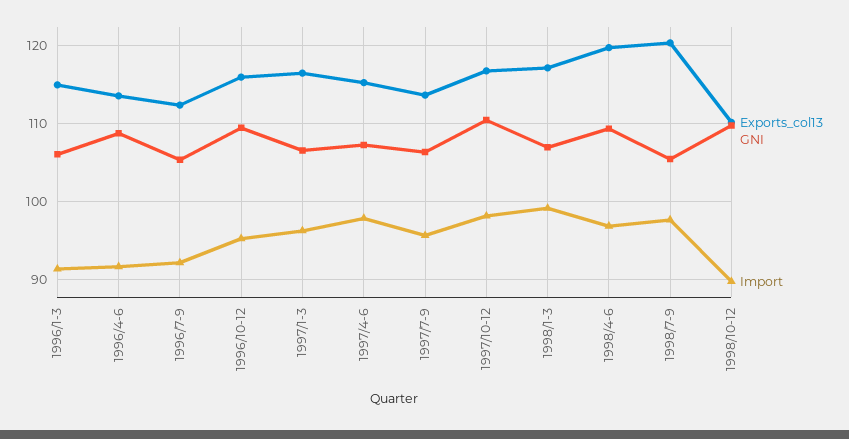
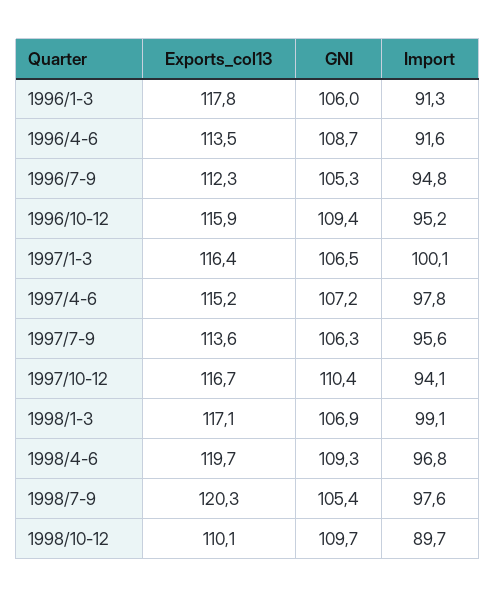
  {
    "Exports_col13": {
-     "1996/1-3": 115,
+     "1996/1-3": 117.8,
      "1996/4-6": 113.5,
      "1996/7-9": 112.3,
      "1996/10-12": 115.9,
      "1997/1-3": 116.4,
      "1997/4-6": 115.2,
      "1997/7-9": 113.6,
      "1997/10-12": 116.7,
      "1998/1-3": 117.1,
      "1998/4-6": 119.7,
      "1998/7-9": 120.3,
      "1998/10-12": 110.1
    },
    "GNI": {
      "1996/1-3": 106,
      "1996/4-6": 108.7,
      "1996/7-9": 105.3,
      "1996/10-12": 109.4,
      "1997/1-3": 106.5,
      "1997/4-6": 107.2,
      "1997/7-9": 106.3,
      "1997/10-12": 110.4,
      "1998/1-3": 106.9,
      "1998/4-6": 109.3,
      "1998/7-9": 105.4,
      "1998/10-12": 109.7
    },
    "Import": {
      "1996/1-3": 91.3,
      "1996/4-6": 91.6,
-     "1996/7-9": 92,
+     "1996/7-9": 94.8,
      "1996/10-12": 95.2,
-     "1997/1-3": 96,
+     "1997/1-3": 100.1,
      "1997/4-6": 97.8,
      "1997/7-9": 95.6,
-     "1997/10-12": 98,
+     "1997/10-12": 94.1,
      "1998/1-3": 99.1,
      "1998/4-6": 96.8,
      "1998/7-9": 97.6,
      "1998/10-12": 89.7
    }
  }

